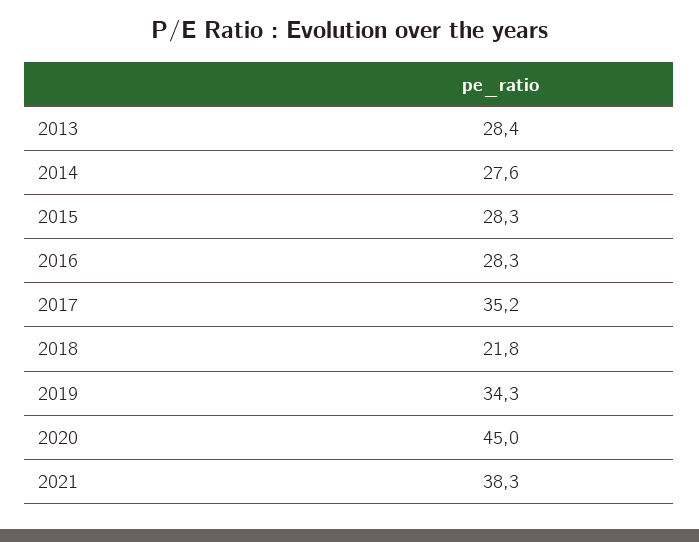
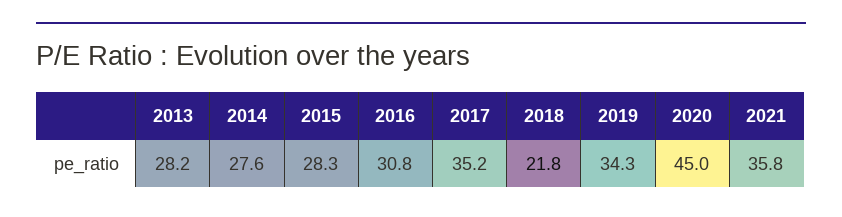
  {
-   "2013": 28.4,
+   "2013": 28.2,
    "2014": 27.6,
    "2015": 28.3,
-   "2016": 28.3,
+   "2016": 30.8,
    "2017": 35.2,
    "2018": 21.8,
    "2019": 34.3,
    "2020": 45,
-   "2021": 38.3
+   "2021": 35.8
  }

